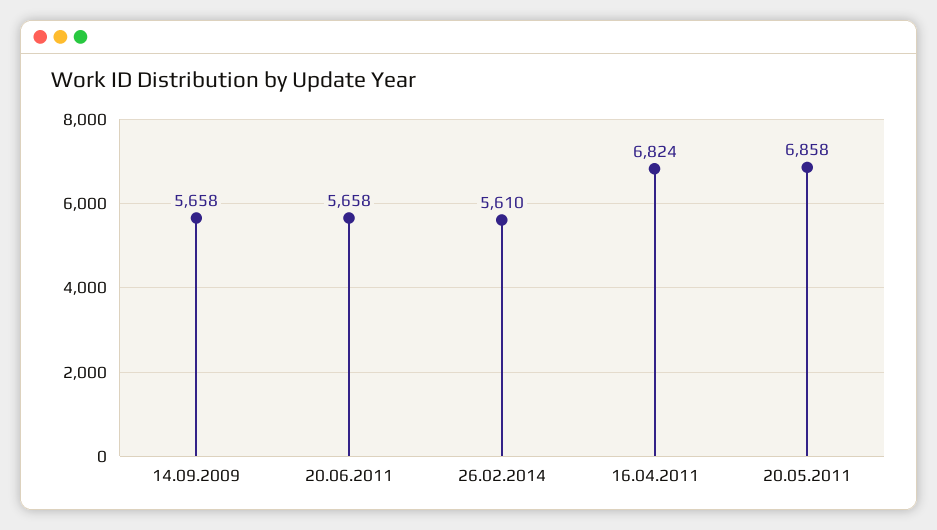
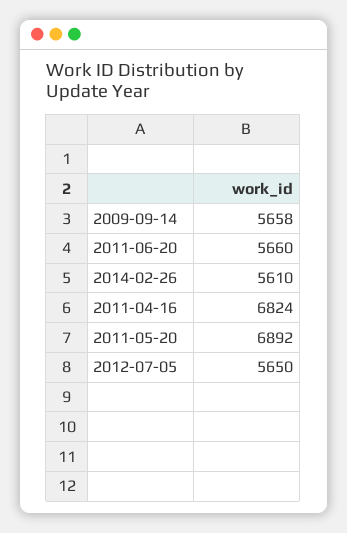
  {
    "14.09.2009": 5658,
-   "20.06.2011": 5658,
+   "20.06.2011": 5660,
    "26.02.2014": 5610,
    "16.04.2011": 6824,
-   "20.05.2011": 6858
+   "20.05.2011": 6892,
+   "2012-07-05": 5650
  }

